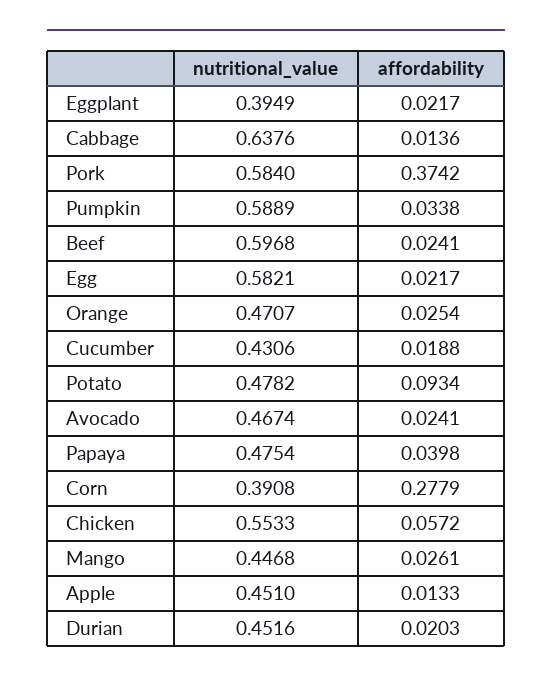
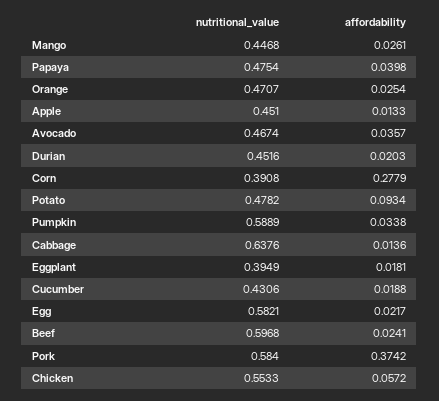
  {
    "nutritional_value": {
      "Eggplant": 0.3949,
      "Cabbage": 0.6376,
      "Pork": 0.584,
      "Pumpkin": 0.5889,
      "Beef": 0.5968,
      "Egg": 0.5821,
      "Orange": 0.4707,
      "Cucumber": 0.4306,
      "Potato": 0.4782,
      "Avocado": 0.4674,
      "Papaya": 0.4754,
      "Corn": 0.3908,
      "Chicken": 0.5533,
      "Mango": 0.4468,
      "Apple": 0.451,
      "Durian": 0.4516
    },
    "affordability": {
-     "Eggplant": 0.0217,
+     "Eggplant": 0.0181,
      "Cabbage": 0.0136,
      "Pork": 0.3742,
      "Pumpkin": 0.0338,
      "Beef": 0.0241,
      "Egg": 0.0217,
      "Orange": 0.0254,
      "Cucumber": 0.0188,
      "Potato": 0.0934,
-     "Avocado": 0.0241,
+     "Avocado": 0.0357,
      "Papaya": 0.0398,
      "Corn": 0.2779,
      "Chicken": 0.0572,
      "Mango": 0.0261,
      "Apple": 0.0133,
      "Durian": 0.0203
    }
  }

